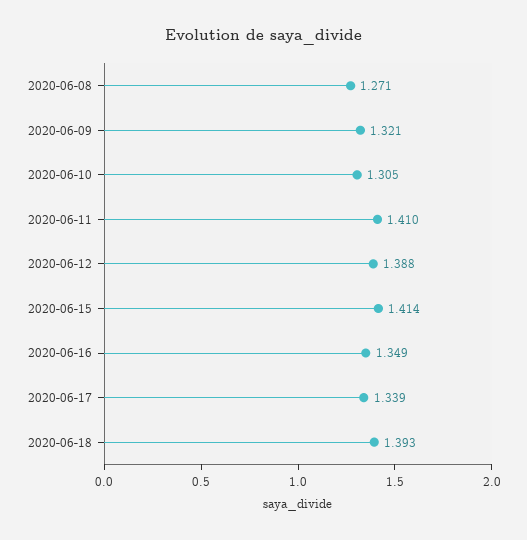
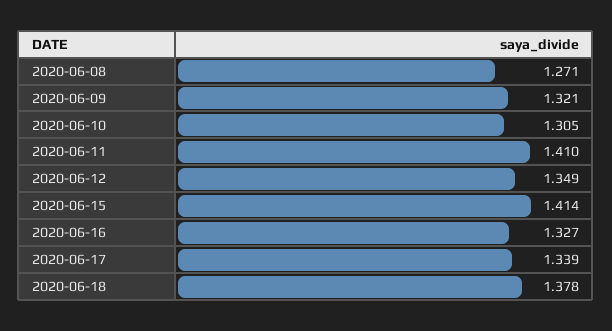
  {
    "2020-06-08": 1.271,
    "2020-06-09": 1.321,
    "2020-06-10": 1.305,
    "2020-06-11": 1.41,
-   "2020-06-12": 1.388,
+   "2020-06-12": 1.349,
    "2020-06-15": 1.414,
-   "2020-06-16": 1.349,
+   "2020-06-16": 1.327,
    "2020-06-17": 1.339,
-   "2020-06-18": 1.393
+   "2020-06-18": 1.378
  }

